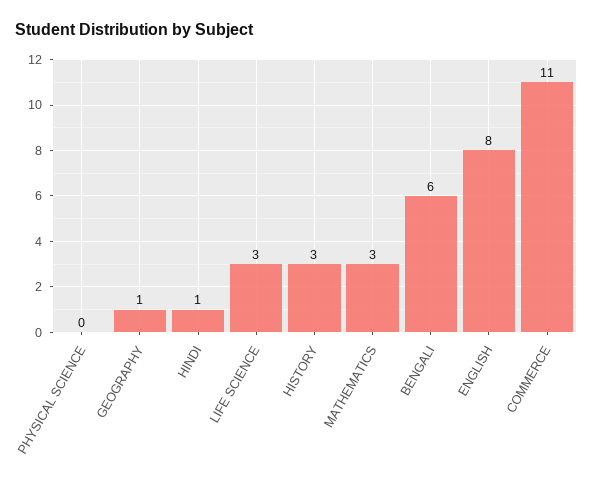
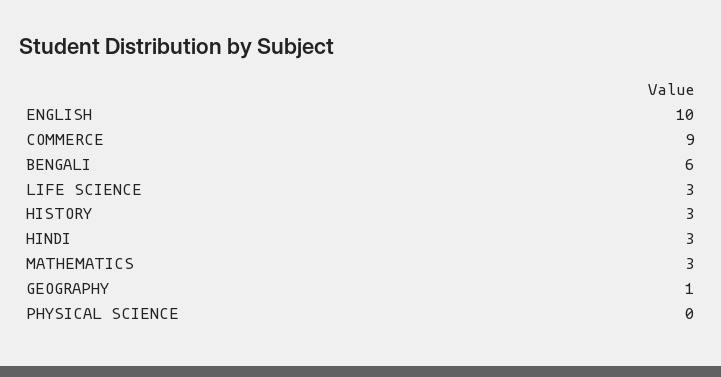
  {
    "PHYSICAL SCIENCE": 0,
    "GEOGRAPHY": 1,
-   "HINDI": 1,
+   "HINDI": 3,
    "LIFE SCIENCE": 3,
    "HISTORY": 3,
    "MATHEMATICS": 3,
    "BENGALI": 6,
-   "ENGLISH": 8,
+   "ENGLISH": 10,
-   "COMMERCE": 11
+   "COMMERCE": 9
  }

